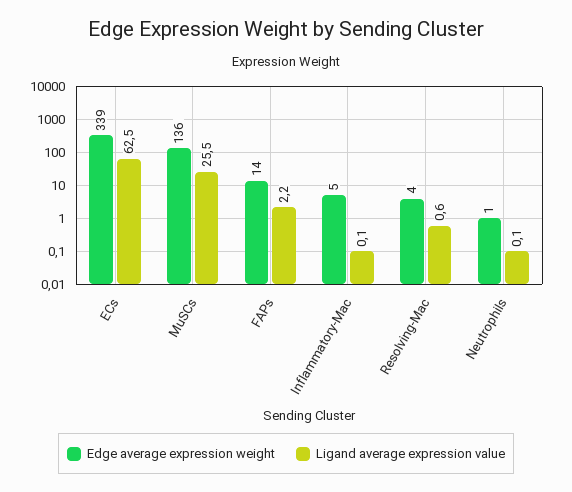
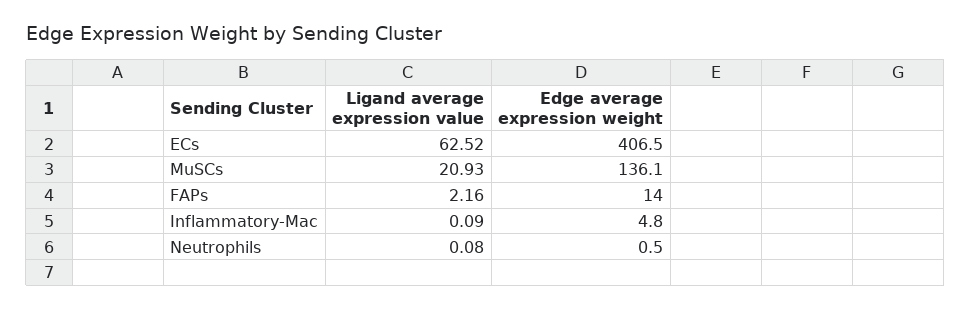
  {
    "Edge average expression weight": {
-     "ECs": 339,
+     "ECs": 406.5,
      "MuSCs": 136.1,
      "FAPs": 14,
      "Inflammatory-Mac": 4.8,
-     "Resolving-Mac": 4,
      "Neutrophils": 0.5
    },
    "Ligand average expression value": {
      "ECs": 62.52,
-     "MuSCs": 25.5,
+     "MuSCs": 20.93,
      "FAPs": 2.16,
      "Inflammatory-Mac": 0.09,
-     "Resolving-Mac": 0.6,
      "Neutrophils": 0.08
    }
  }

